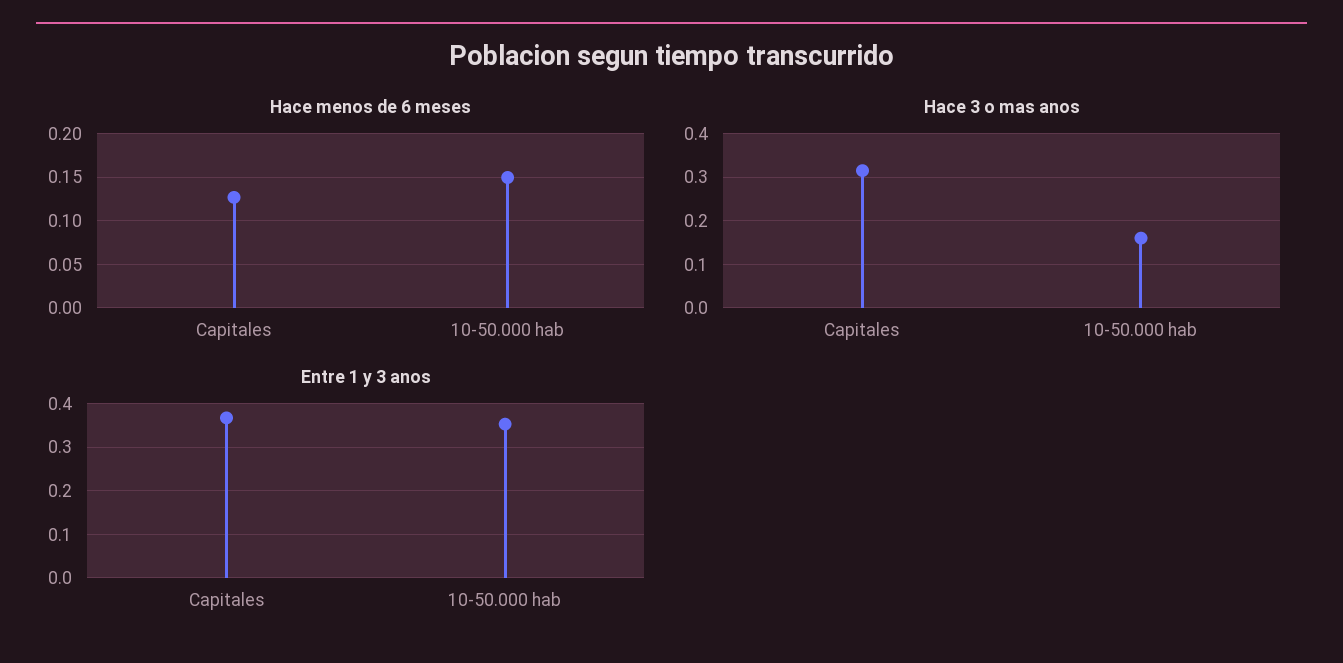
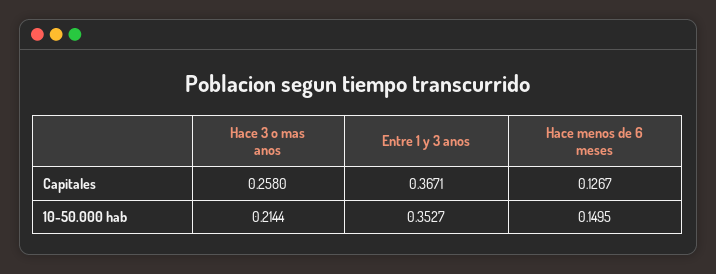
  {
    "Hace menos de 6 meses": {
      "Capitales": 0.1267,
      "10-50.000 hab": 0.1495
    },
    "Hace 3 o mas anos": {
-     "Capitales": 0.32,
+     "Capitales": 0.258,
-     "10-50.000 hab": 0.16
+     "10-50.000 hab": 0.2144
    },
    "Entre 1 y 3 anos": {
      "Capitales": 0.3671,
      "10-50.000 hab": 0.3527
    }
  }

